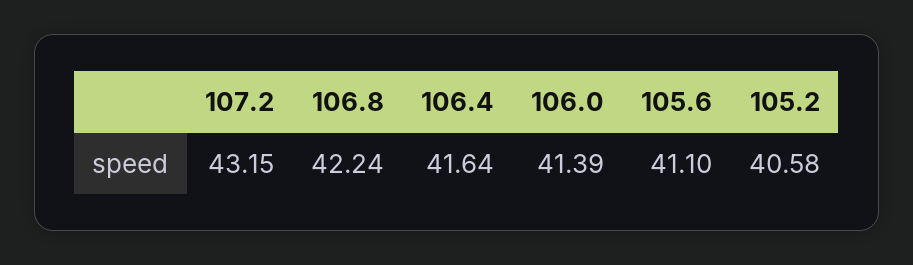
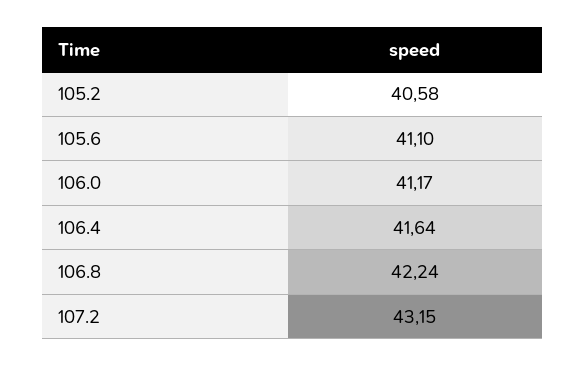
  {
    "107.2": 43.15,
    "106.8": 42.24,
    "106.4": 41.64,
-   "106.0": 41.39,
+   "106.0": 41.17,
    "105.6": 41.1,
    "105.2": 40.58
  }

